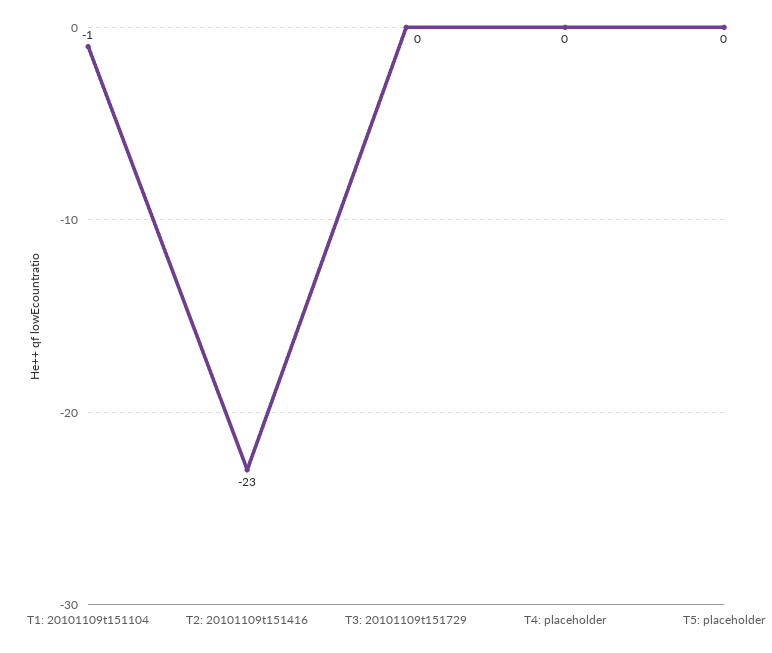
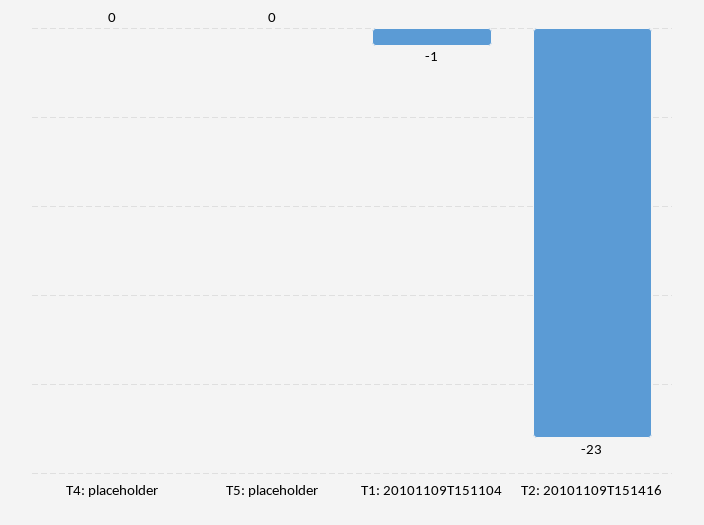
  {
    "T1: 20101109t151104": -1,
    "T2: 20101109t151416": -23,
-   "T3: 20101109t151729": 0,
    "T4: placeholder": 0,
    "T5: placeholder": 0
  }

